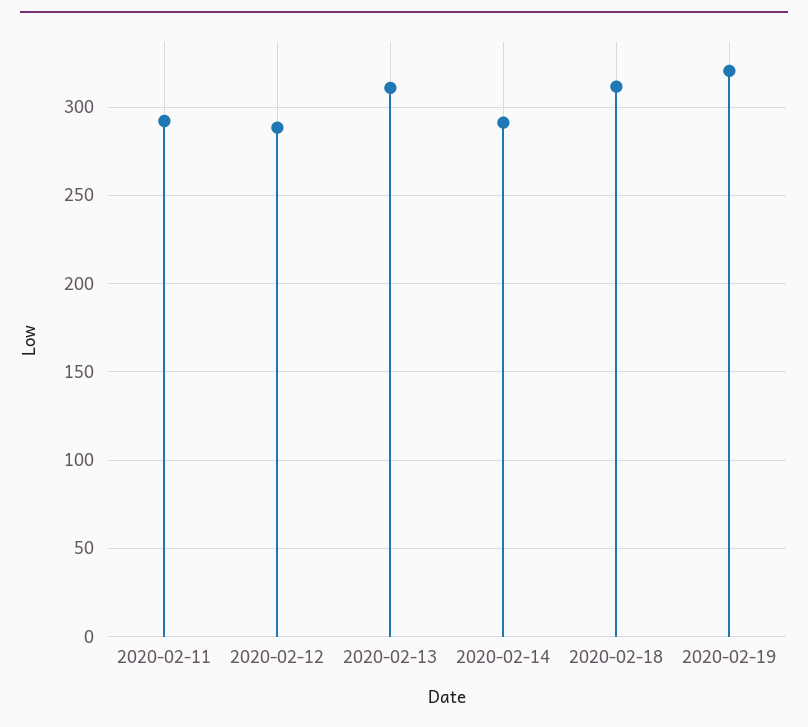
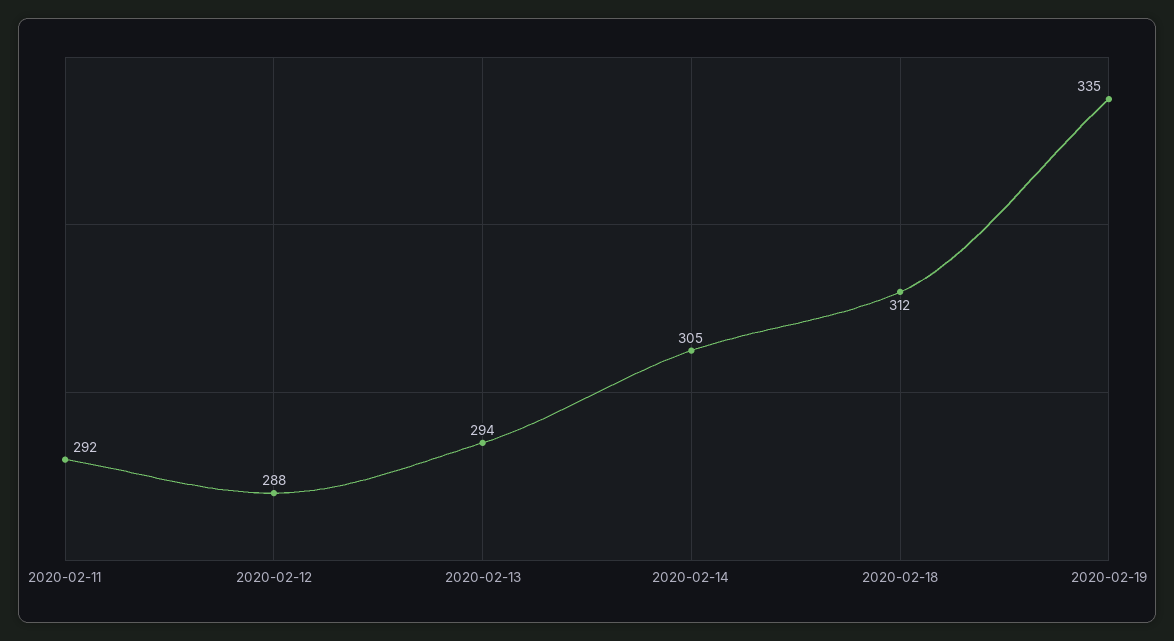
  {
    "2020-02-11": 292,
    "2020-02-12": 288,
-   "2020-02-13": 310,
+   "2020-02-13": 294,
-   "2020-02-14": 290,
+   "2020-02-14": 305,
    "2020-02-18": 312,
-   "2020-02-19": 320
+   "2020-02-19": 335
  }

